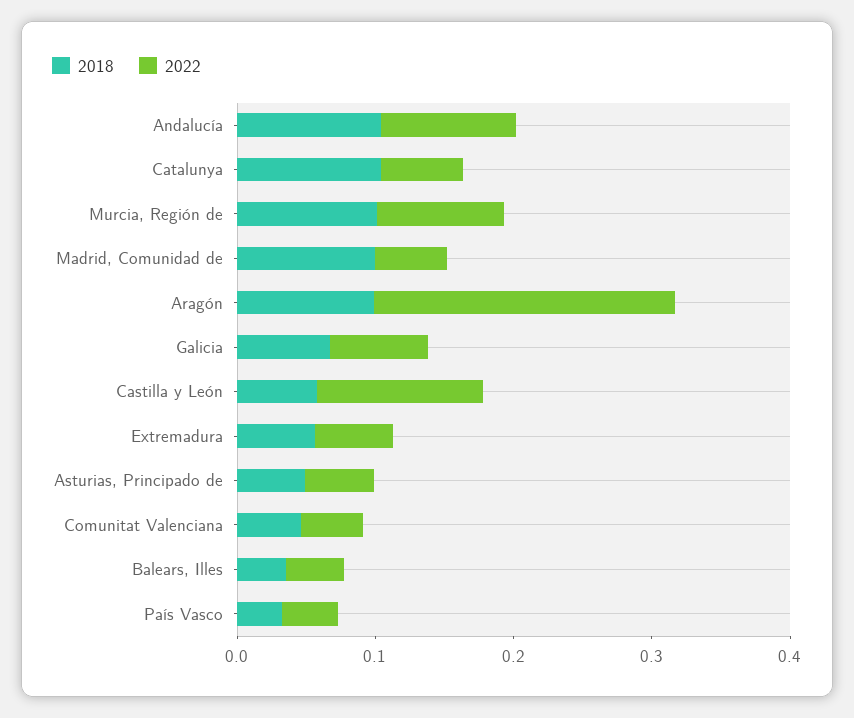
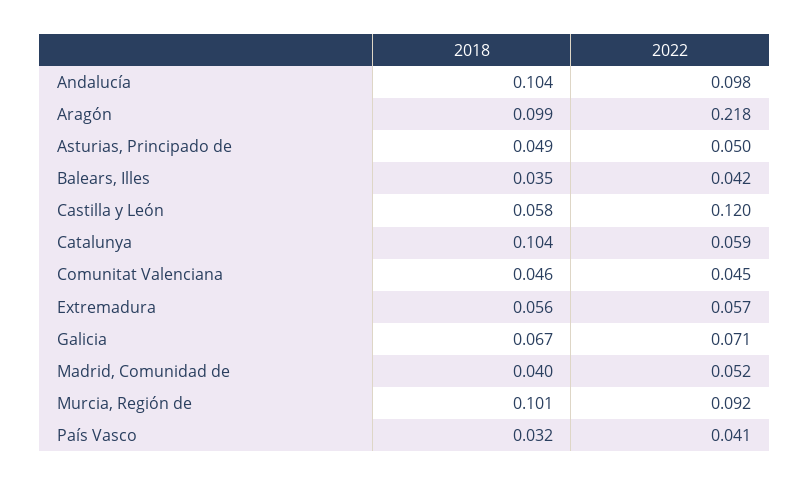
  {
    "2018": {
      "Andalucía": 0.104,
      "Catalunya": 0.104,
      "Murcia, Región de": 0.101,
-     "Madrid, Comunidad de": 0.1,
+     "Madrid, Comunidad de": 0.04,
      "Aragón": 0.099,
      "Galicia": 0.067,
      "Castilla y León": 0.058,
      "Extremadura": 0.056,
      "Asturias, Principado de": 0.049,
      "Comunitat Valenciana": 0.046,
      "Balears, Illes": 0.035,
      "País Vasco": 0.032
    },
    "2022": {
      "Andalucía": 0.098,
      "Catalunya": 0.059,
      "Murcia, Región de": 0.092,
      "Madrid, Comunidad de": 0.052,
      "Aragón": 0.218,
      "Galicia": 0.071,
      "Castilla y León": 0.12,
      "Extremadura": 0.057,
      "Asturias, Principado de": 0.05,
      "Comunitat Valenciana": 0.045,
      "Balears, Illes": 0.042,
      "País Vasco": 0.041
    }
  }

